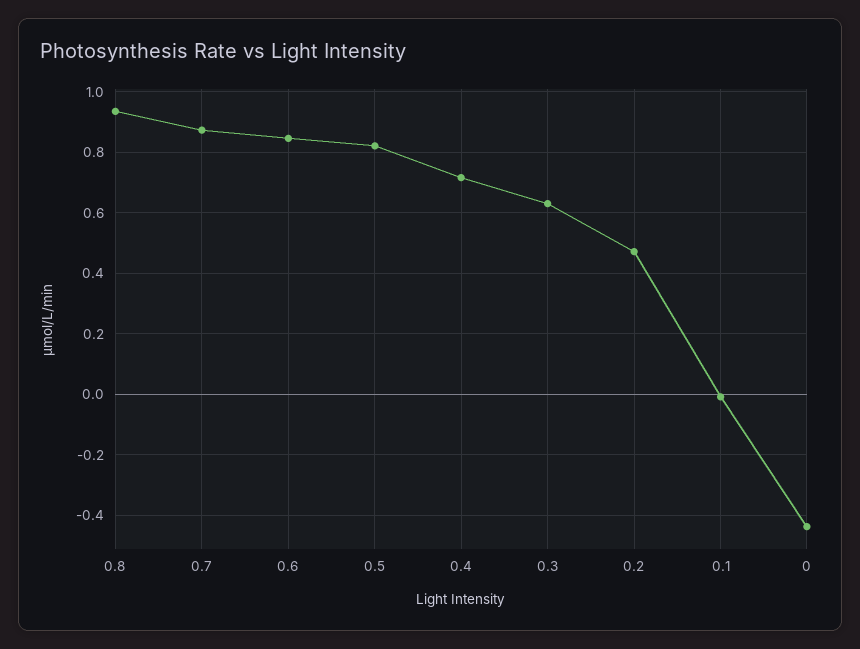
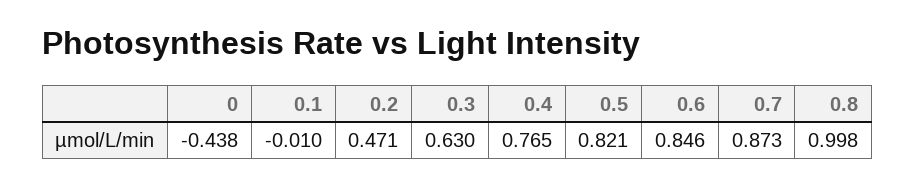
  {
-   "0.8": 0.94,
+   "0.8": 0.998,
    "0.7": 0.873,
    "0.6": 0.846,
    "0.5": 0.821,
-   "0.4": 0.72,
+   "0.4": 0.765,
    "0.3": 0.63,
    "0.2": 0.471,
    "0.1": -0.01,
    "0": -0.438
  }

